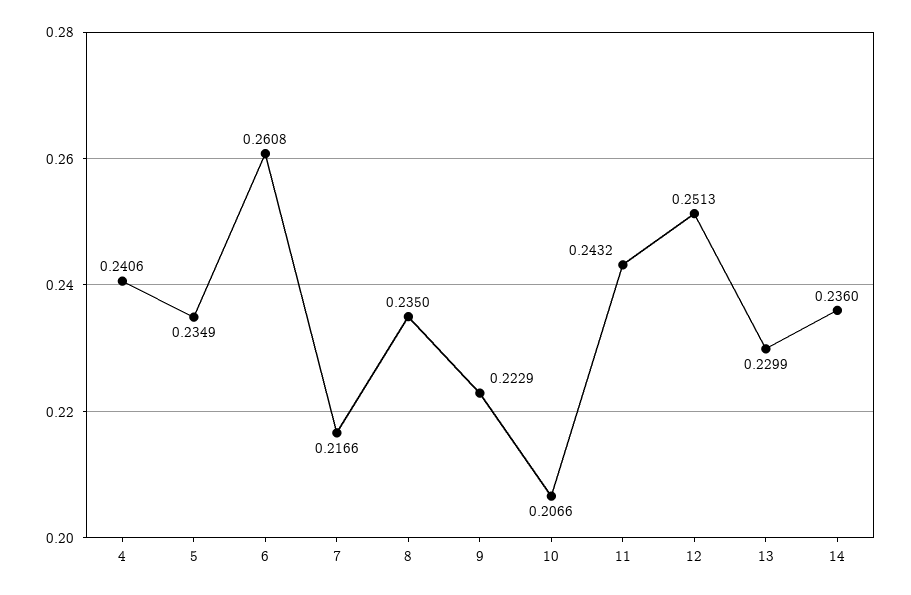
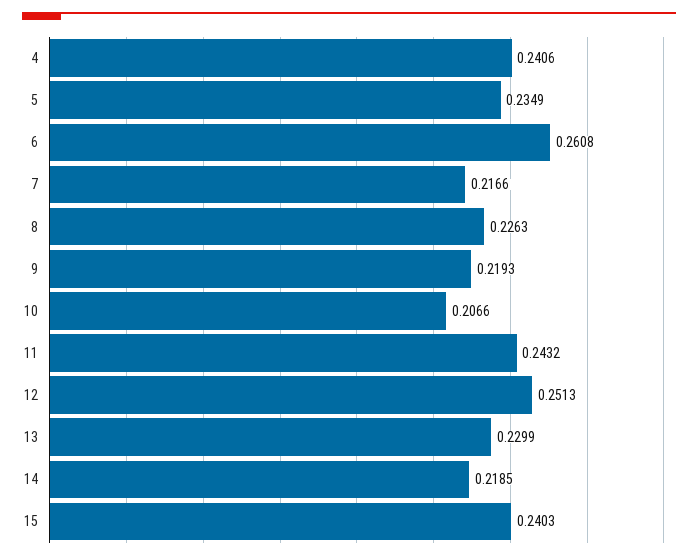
  {
    "4": 0.2406,
    "5": 0.2349,
    "6": 0.2608,
    "7": 0.2166,
-   "8": 0.235,
+   "8": 0.2263,
-   "9": 0.2229,
+   "9": 0.2193,
    "10": 0.2066,
    "11": 0.2432,
    "12": 0.2513,
    "13": 0.2299,
-   "14": 0.236
+   "14": 0.2185,
+   "15": 0.2403
  }

